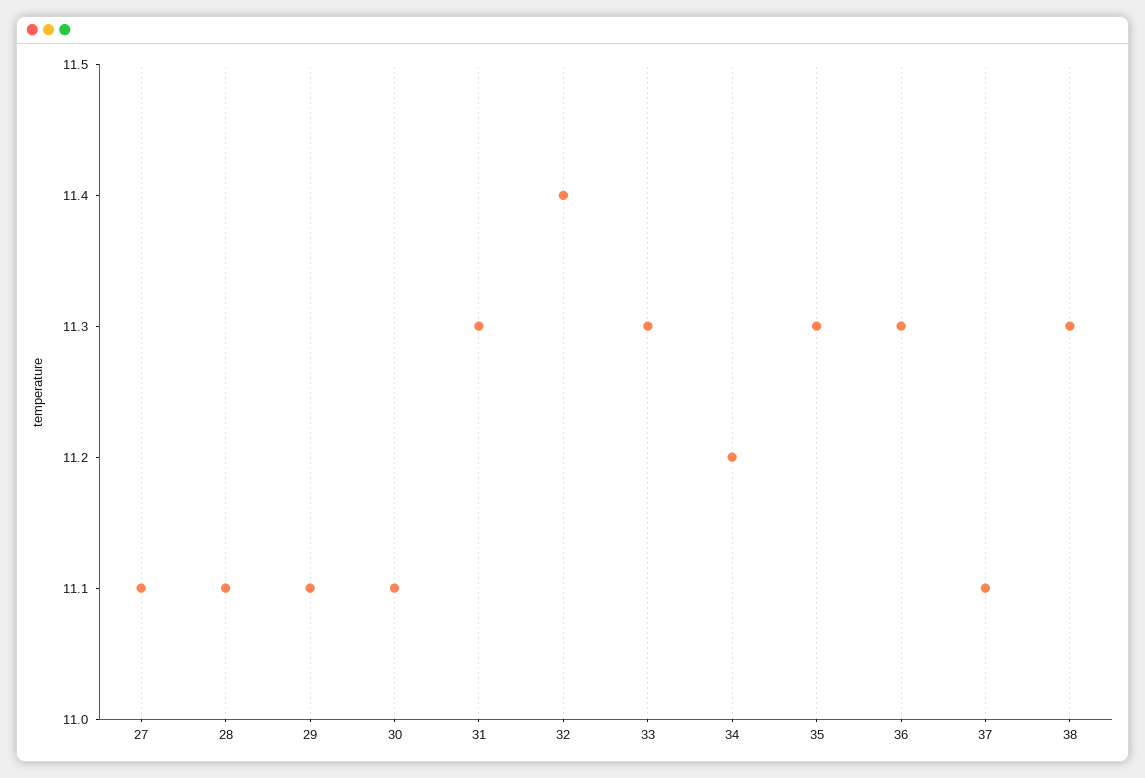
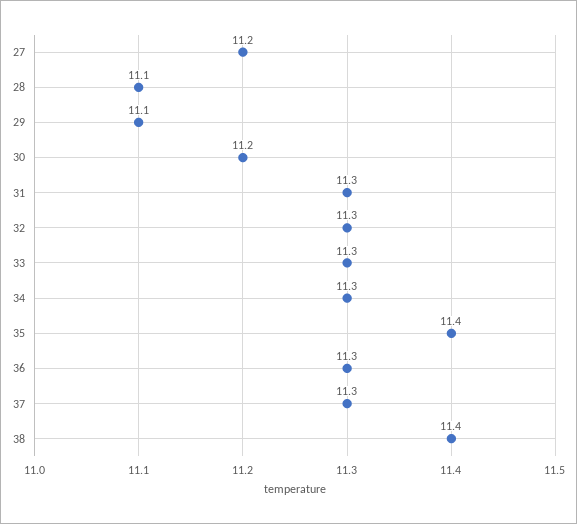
  {
-   "27": 11.1,
+   "27": 11.2,
    "28": 11.1,
    "29": 11.1,
-   "30": 11.1,
+   "30": 11.2,
    "31": 11.3,
-   "32": 11.4,
+   "32": 11.3,
    "33": 11.3,
-   "34": 11.2,
+   "34": 11.3,
-   "35": 11.3,
+   "35": 11.4,
    "36": 11.3,
-   "37": 11.1,
+   "37": 11.3,
-   "38": 11.3
+   "38": 11.4
  }

